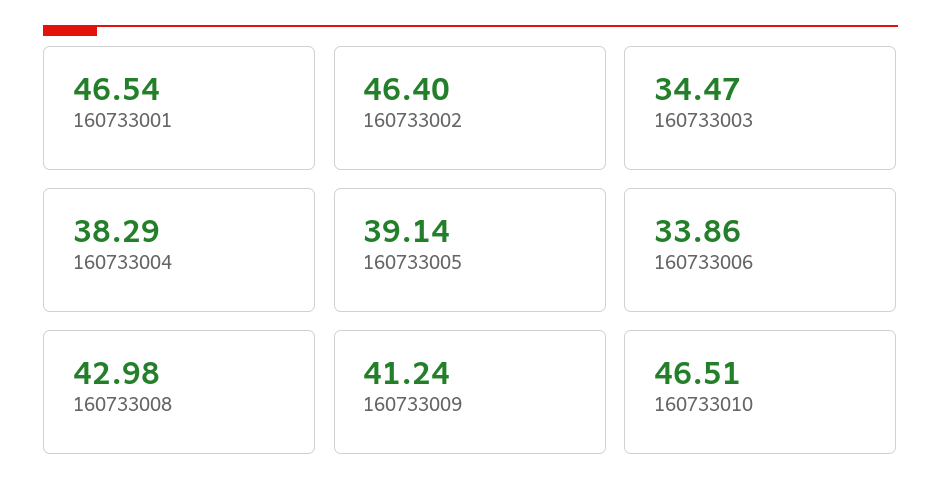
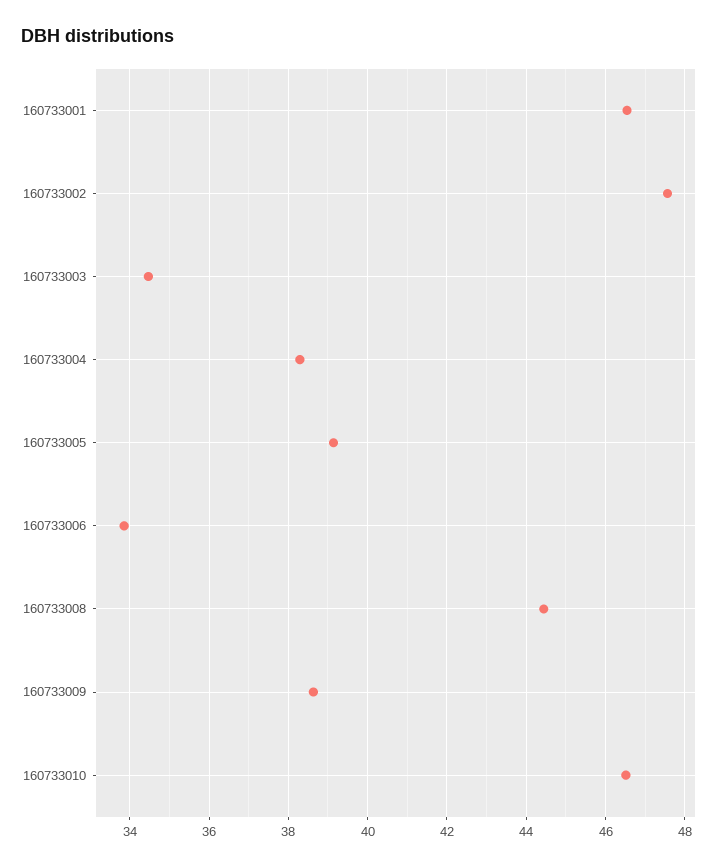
  {
    "160733001": 46.54,
-   "160733002": 46.4,
+   "160733002": 47.6,
    "160733003": 34.47,
    "160733004": 38.29,
    "160733005": 39.14,
    "160733006": 33.86,
-   "160733008": 42.98,
+   "160733008": 44.4,
-   "160733009": 41.24,
+   "160733009": 38.6,
    "160733010": 46.51
  }

